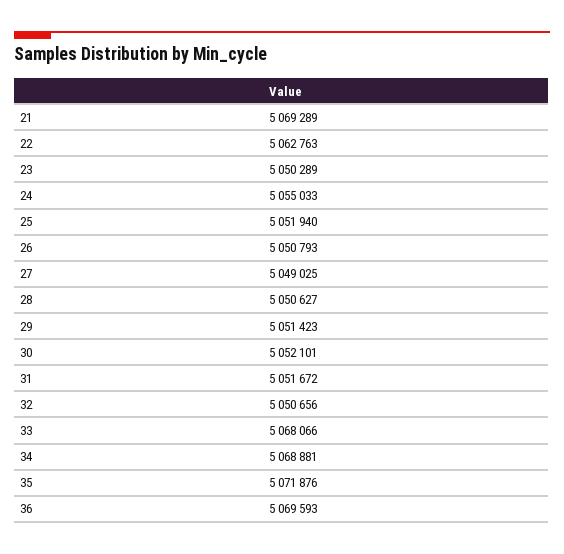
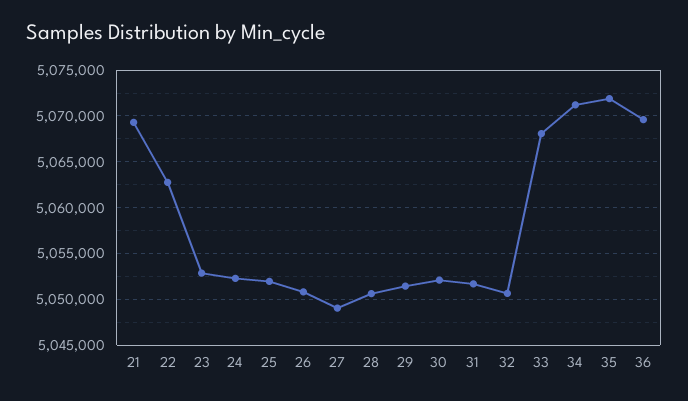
  {
    "21": 5069289,
    "22": 5062763,
-   "23": 5050289,
+   "23": 5053000,
-   "24": 5055033,
+   "24": 5052000,
    "25": 5051940,
    "26": 5050793,
    "27": 5049025,
    "28": 5050627,
    "29": 5051423,
    "30": 5052101,
    "31": 5051672,
    "32": 5050656,
    "33": 5068066,
-   "34": 5068881,
+   "34": 5071000,
    "35": 5071876,
    "36": 5069593
  }

